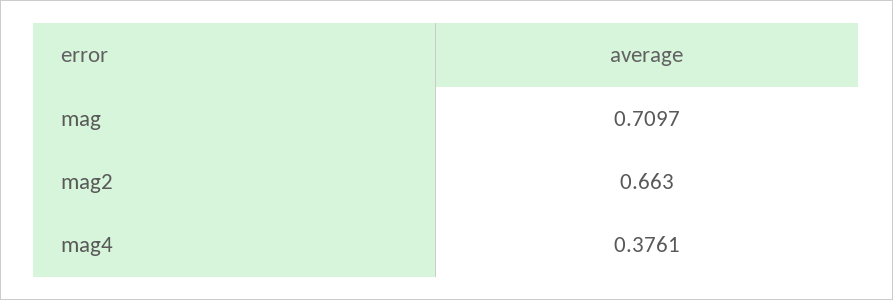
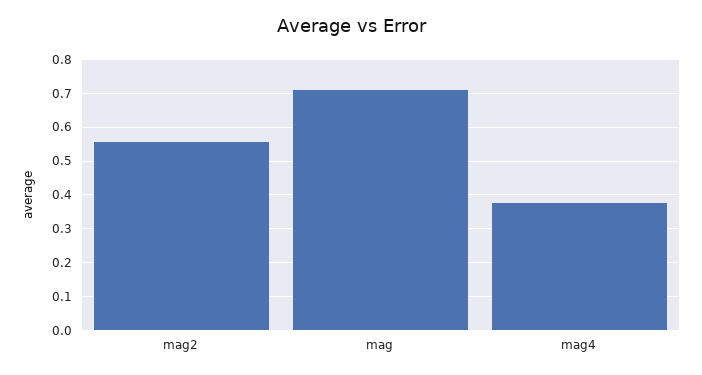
  {
    "mag": 0.7097,
-   "mag2": 0.663,
+   "mag2": 0.56,
    "mag4": 0.3761
  }

